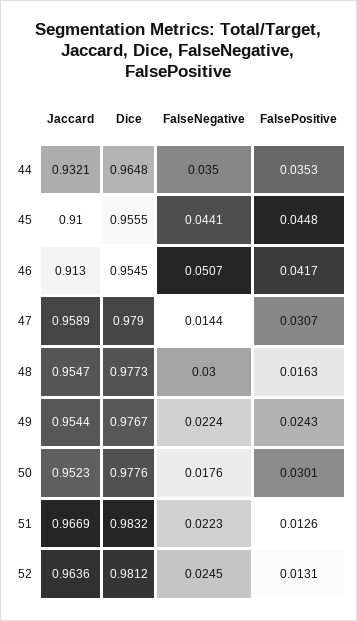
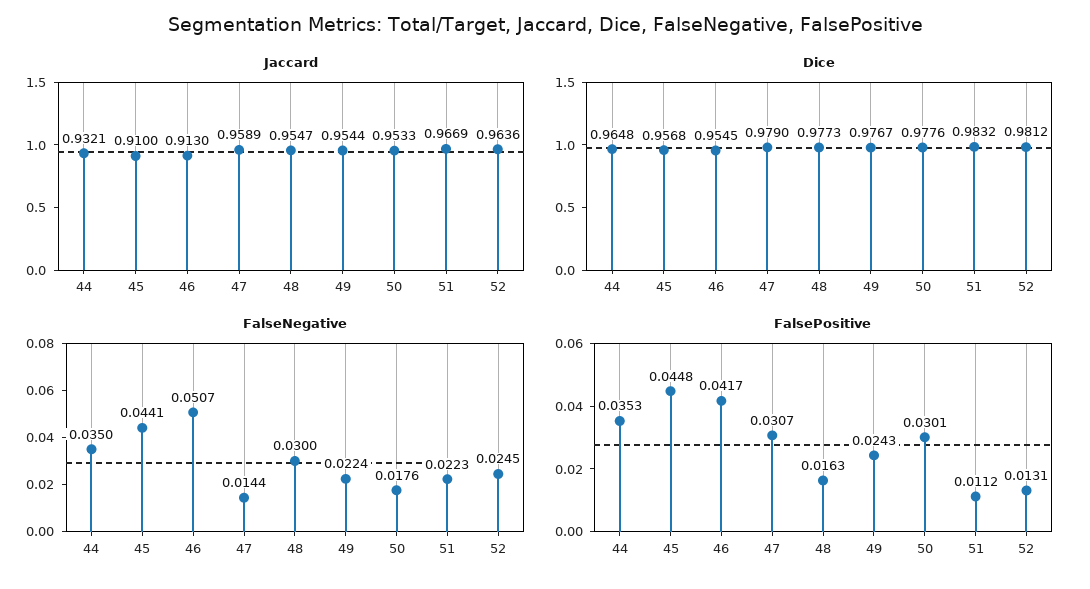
  {
    "Jaccard": {
      "44": 0.9321,
      "45": 0.91,
      "46": 0.913,
      "47": 0.9589,
      "48": 0.9547,
      "49": 0.9544,
-     "50": 0.9523,
+     "50": 0.9533,
      "51": 0.9669,
      "52": 0.9636
    },
    "Dice": {
      "44": 0.9648,
-     "45": 0.9555,
+     "45": 0.9568,
      "46": 0.9545,
      "47": 0.979,
      "48": 0.9773,
      "49": 0.9767,
      "50": 0.9776,
      "51": 0.9832,
      "52": 0.9812
    },
    "FalseNegative": {
      "44": 0.035,
      "45": 0.0441,
      "46": 0.0507,
      "47": 0.0144,
      "48": 0.03,
      "49": 0.0224,
      "50": 0.0176,
      "51": 0.0223,
      "52": 0.0245
    },
    "FalsePositive": {
      "44": 0.0353,
      "45": 0.0448,
      "46": 0.0417,
      "47": 0.0307,
      "48": 0.0163,
      "49": 0.0243,
      "50": 0.0301,
-     "51": 0.0126,
+     "51": 0.0112,
      "52": 0.0131
    }
  }

